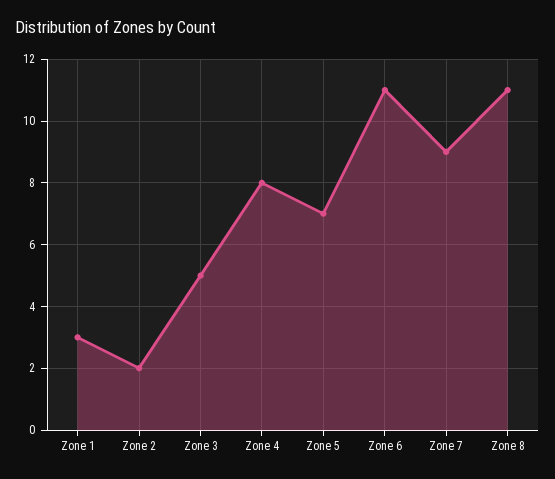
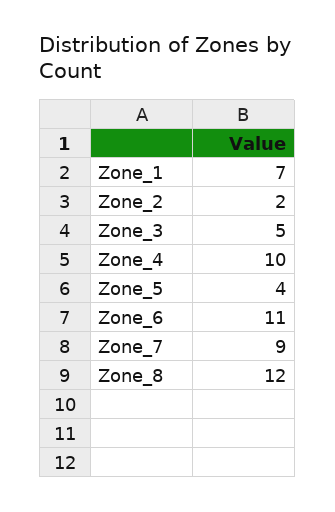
  {
-   "Zone 1": 3,
+   "Zone 1": 7,
    "Zone 2": 2,
    "Zone 3": 5,
-   "Zone 4": 8,
+   "Zone 4": 10,
-   "Zone 5": 7,
+   "Zone 5": 4,
    "Zone 6": 11,
    "Zone 7": 9,
-   "Zone 8": 11
+   "Zone 8": 12
  }

